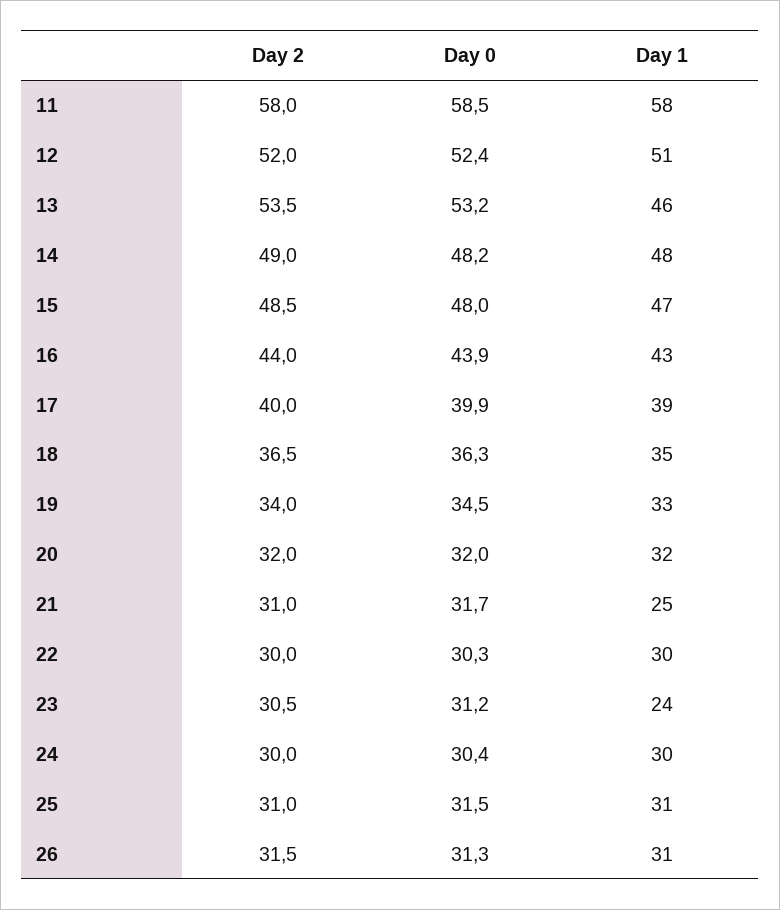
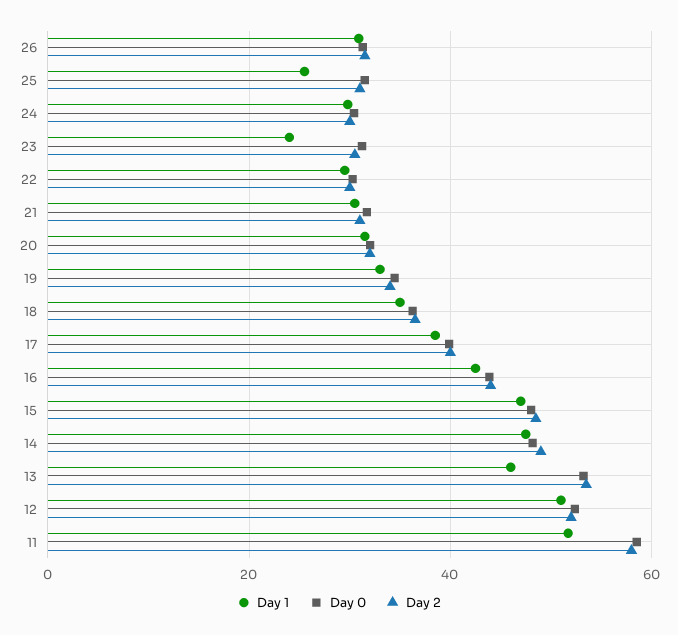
  {
    "Day 2": {
      "11": 58,
      "12": 52,
      "13": 53.5,
      "14": 49,
      "15": 48.5,
      "16": 44,
      "17": 40,
      "18": 36.5,
      "19": 34,
      "20": 32,
      "21": 31,
      "22": 30,
      "23": 30.5,
      "24": 30,
      "25": 31,
      "26": 31.5
    },
    "Day 0": {
      "11": 58.5,
      "12": 52.4,
      "13": 53.2,
      "14": 48.2,
      "15": 48,
      "16": 43.9,
      "17": 39.9,
      "18": 36.3,
      "19": 34.5,
      "20": 32,
      "21": 31.7,
      "22": 30.3,
      "23": 31.2,
      "24": 30.4,
      "25": 31.5,
      "26": 31.3
    },
    "Day 1": {
-     "11": 58,
+     "11": 52,
      "12": 51,
      "13": 46,
      "14": 48,
      "15": 47,
      "16": 43,
      "17": 39,
      "18": 35,
      "19": 33,
      "20": 32,
-     "21": 25,
+     "21": 30,
      "22": 30,
      "23": 24,
      "24": 30,
-     "25": 31,
+     "25": 26,
      "26": 31
    }
  }

